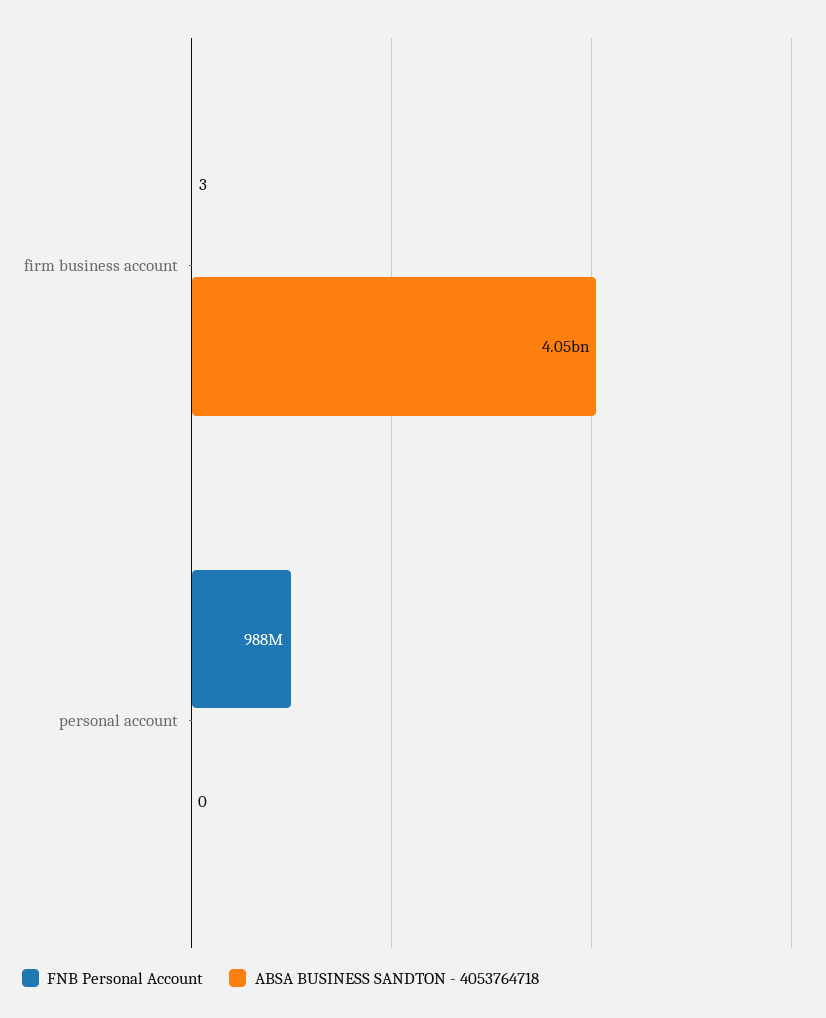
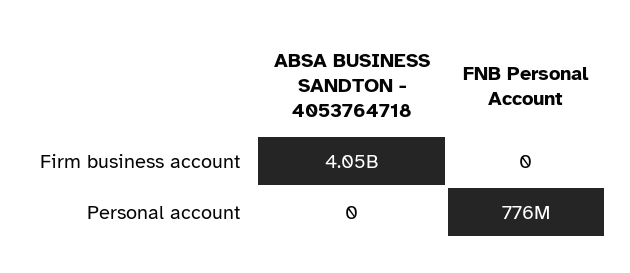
  {
    "FNB Personal Account": {
-     "firm business account": 3,
+     "firm business account": 0,
-     "personal account": 988000000
+     "personal account": 776000000
    },
    "ABSA BUSINESS SANDTON - 4053764718": {
      "firm business account": 4050000000,
      "personal account": 0
    }
  }

